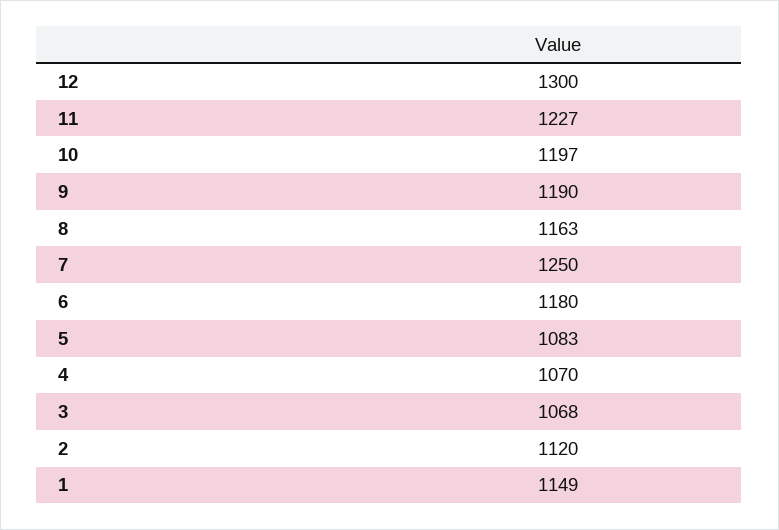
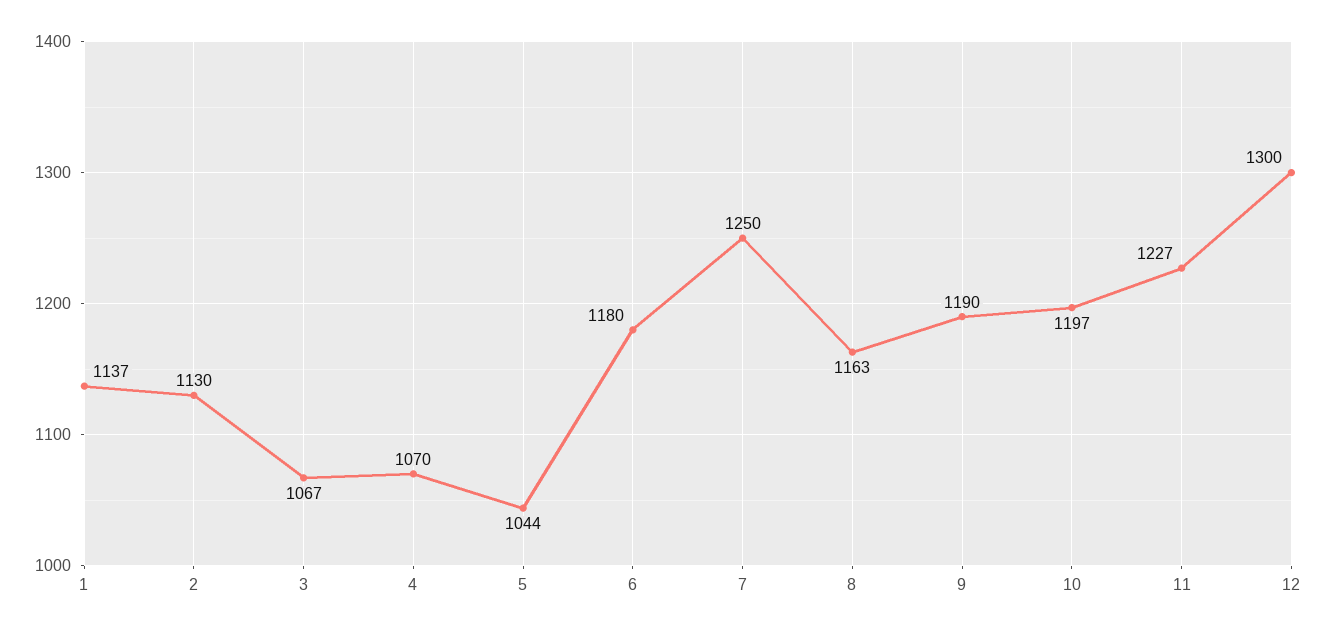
  {
    "12": 1300,
    "11": 1227,
    "10": 1197,
    "9": 1190,
    "8": 1163,
    "7": 1250,
    "6": 1180,
-   "5": 1083,
+   "5": 1044,
    "4": 1070,
-   "3": 1068,
+   "3": 1067,
-   "2": 1120,
+   "2": 1130,
-   "1": 1149
+   "1": 1137
  }

